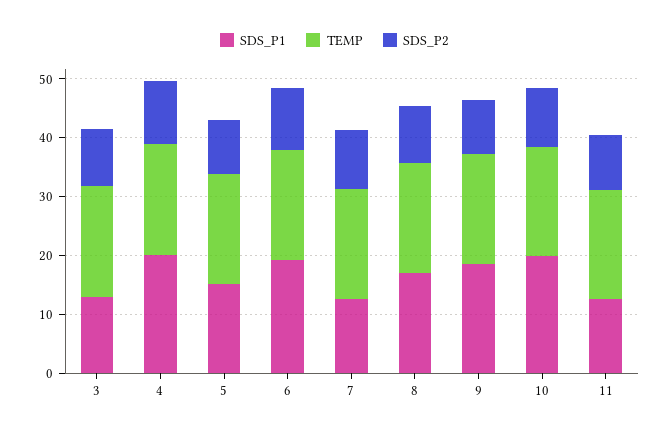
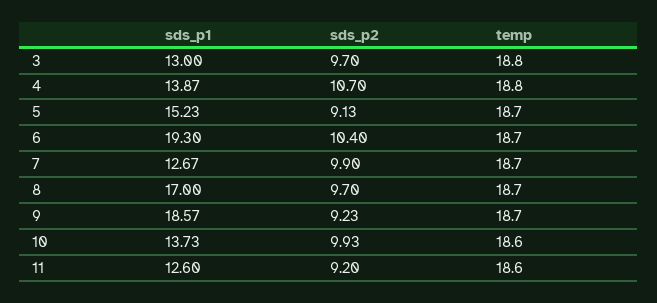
  {
    "SDS_P1": {
      "3": 13,
-     "4": 20,
+     "4": 13.87,
      "5": 15.23,
      "6": 19.3,
      "7": 12.67,
      "8": 17,
      "9": 18.57,
-     "10": 20,
+     "10": 13.73,
      "11": 12.6
    },
    "TEMP": {
      "3": 18.8,
      "4": 18.8,
      "5": 18.7,
      "6": 18.7,
      "7": 18.7,
      "8": 18.7,
      "9": 18.7,
      "10": 18.6,
      "11": 18.6
    },
    "SDS_P2": {
      "3": 9.7,
      "4": 10.7,
      "5": 9.13,
      "6": 10.4,
      "7": 9.9,
      "8": 9.7,
      "9": 9.23,
      "10": 9.93,
      "11": 9.2
    }
  }

